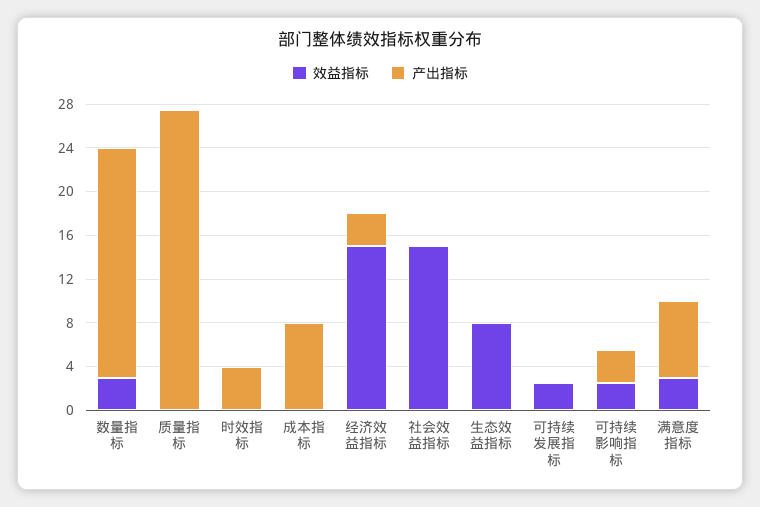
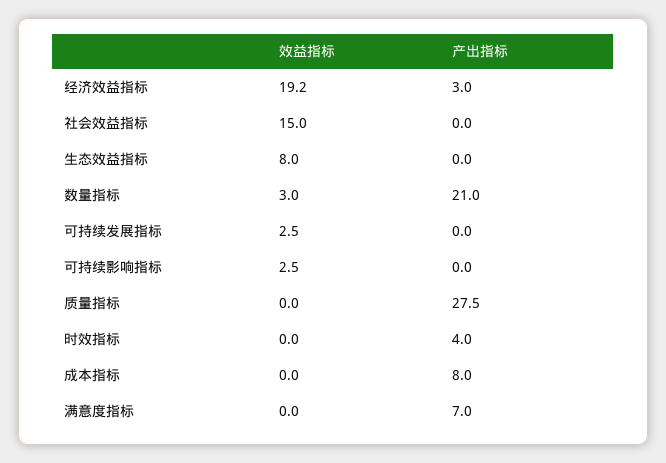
  {
    "效益指标": {
      "数量指标": 3,
      "质量指标": 0,
      "时效指标": 0,
      "成本指标": 0,
-     "经济效益指标": 15,
+     "经济效益指标": 19.2,
      "社会效益指标": 15,
      "生态效益指标": 8,
      "可持续发展指标": 2.5,
      "可持续影响指标": 2.5,
-     "满意度指标": 3
+     "满意度指标": 0
    },
    "产出指标": {
      "数量指标": 21,
      "质量指标": 27.5,
      "时效指标": 4,
      "成本指标": 8,
      "经济效益指标": 3,
      "社会效益指标": 0,
      "生态效益指标": 0,
      "可持续发展指标": 0,
-     "可持续影响指标": 3,
+     "可持续影响指标": 0,
      "满意度指标": 7
    }
  }

